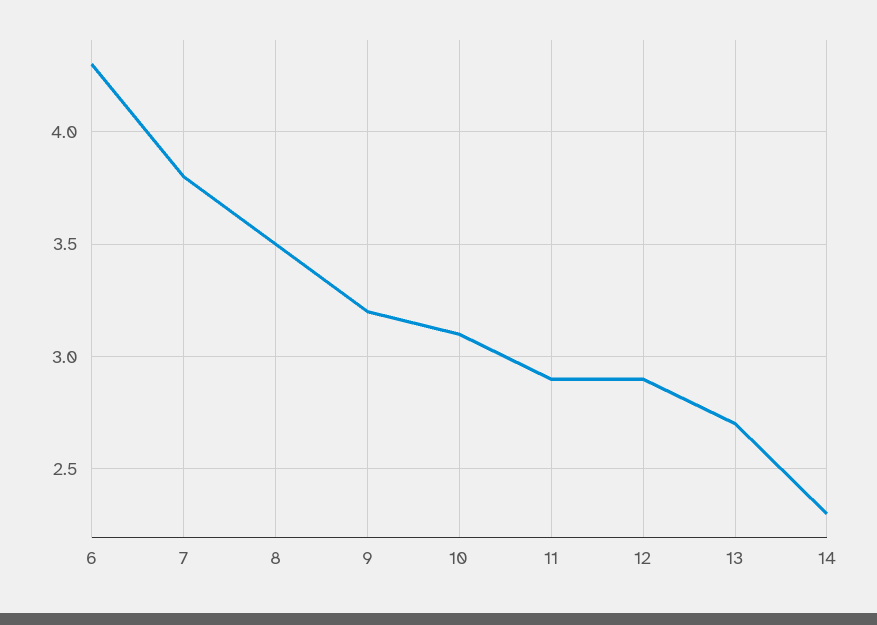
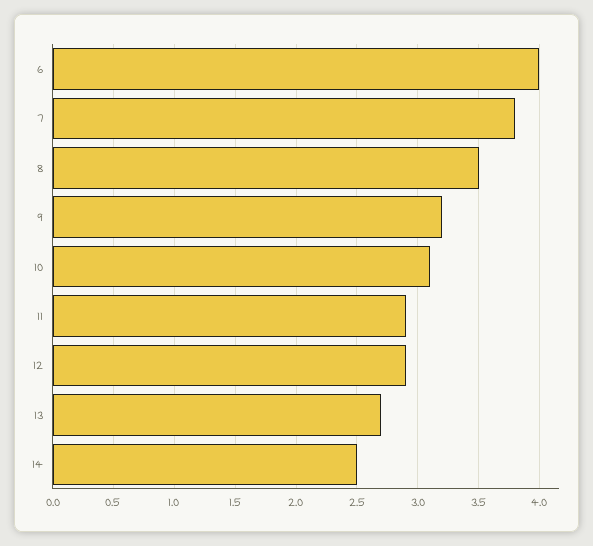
  {
-   "6": 4.3,
+   "6": 4,
    "7": 3.8,
    "8": 3.5,
    "9": 3.2,
    "10": 3.1,
    "11": 2.9,
    "12": 2.9,
    "13": 2.7,
-   "14": 2.3
+   "14": 2.5
  }

